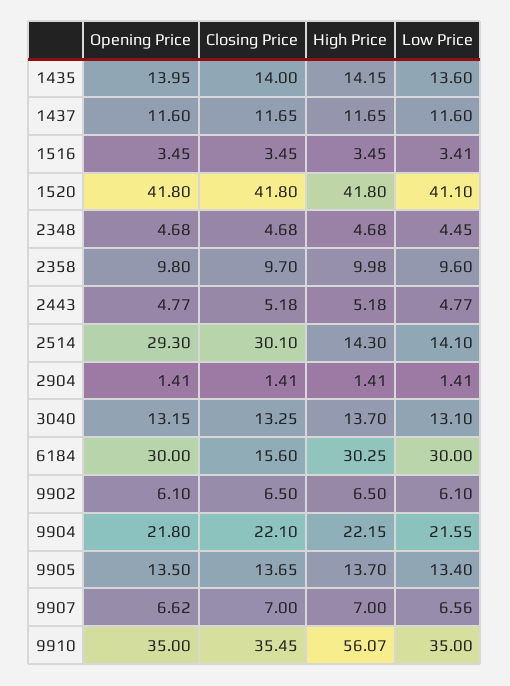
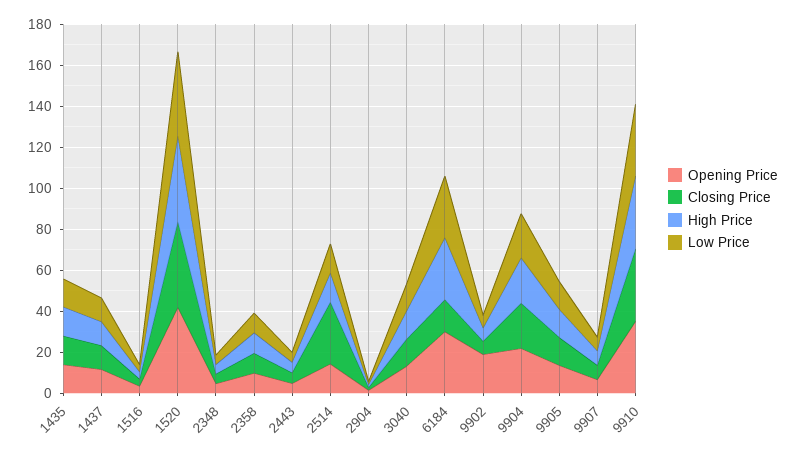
  {
    "Opening Price": {
      "1435": 13.95,
      "1437": 11.6,
      "1516": 3.45,
      "1520": 41.8,
      "2348": 4.68,
      "2358": 9.8,
      "2443": 4.77,
-     "2514": 29.3,
+     "2514": 15,
      "2904": 1.41,
      "3040": 13.15,
      "6184": 30,
-     "9902": 6.1,
+     "9902": 20,
      "9904": 21.8,
      "9905": 13.5,
      "9907": 6.62,
      "9910": 35
    },
    "Closing Price": {
      "1435": 14,
      "1437": 11.65,
      "1516": 3.45,
      "1520": 41.8,
      "2348": 4.68,
      "2358": 9.7,
      "2443": 5.18,
      "2514": 30.1,
      "2904": 1.41,
      "3040": 13.25,
      "6184": 15.6,
      "9902": 6.5,
      "9904": 22.1,
      "9905": 13.65,
      "9907": 7,
      "9910": 35.45
    },
    "High Price": {
      "1435": 14.15,
      "1437": 11.65,
      "1516": 3.45,
      "1520": 41.8,
      "2348": 4.68,
      "2358": 9.98,
      "2443": 5.18,
      "2514": 14.3,
      "2904": 1.41,
      "3040": 13.7,
      "6184": 30.25,
      "9902": 6.5,
      "9904": 22.15,
      "9905": 13.7,
      "9907": 7,
-     "9910": 56.07
+     "9910": 35
    },
    "Low Price": {
      "1435": 13.6,
      "1437": 11.6,
      "1516": 3.41,
      "1520": 41.1,
      "2348": 4.45,
      "2358": 9.6,
      "2443": 4.77,
      "2514": 14.1,
      "2904": 1.41,
      "3040": 13.1,
      "6184": 30,
      "9902": 6.1,
      "9904": 21.55,
      "9905": 13.4,
      "9907": 6.56,
      "9910": 35
    }
  }

